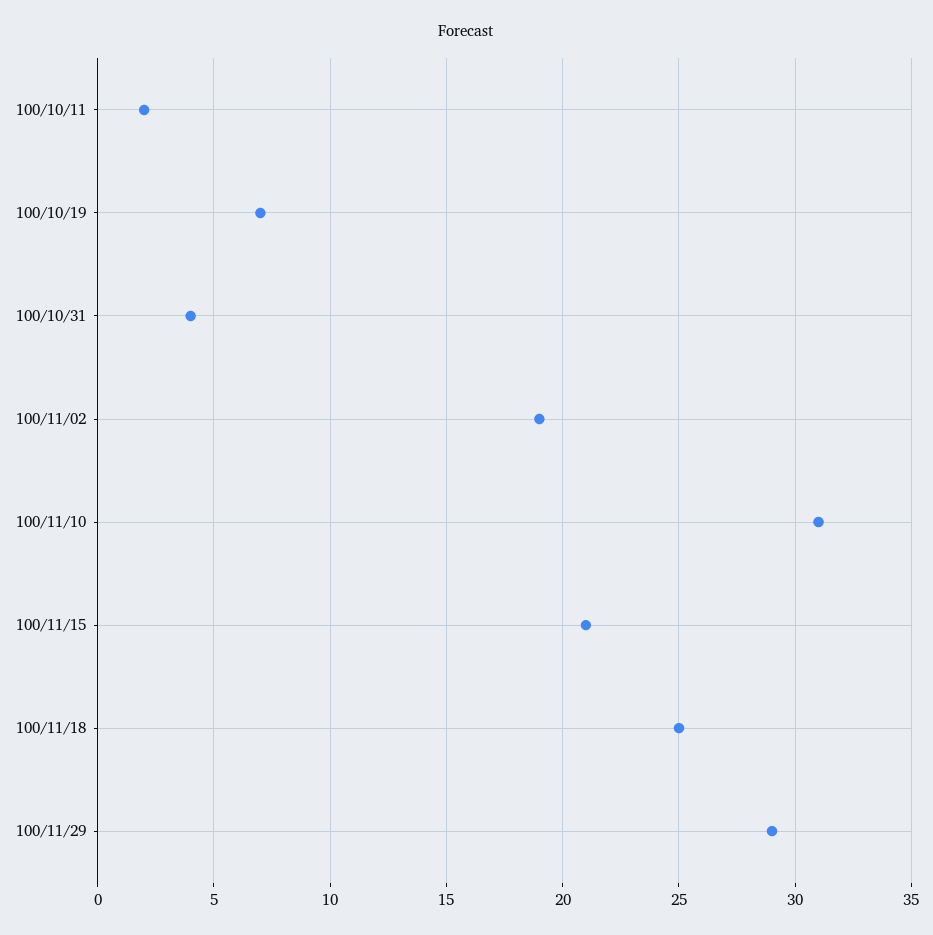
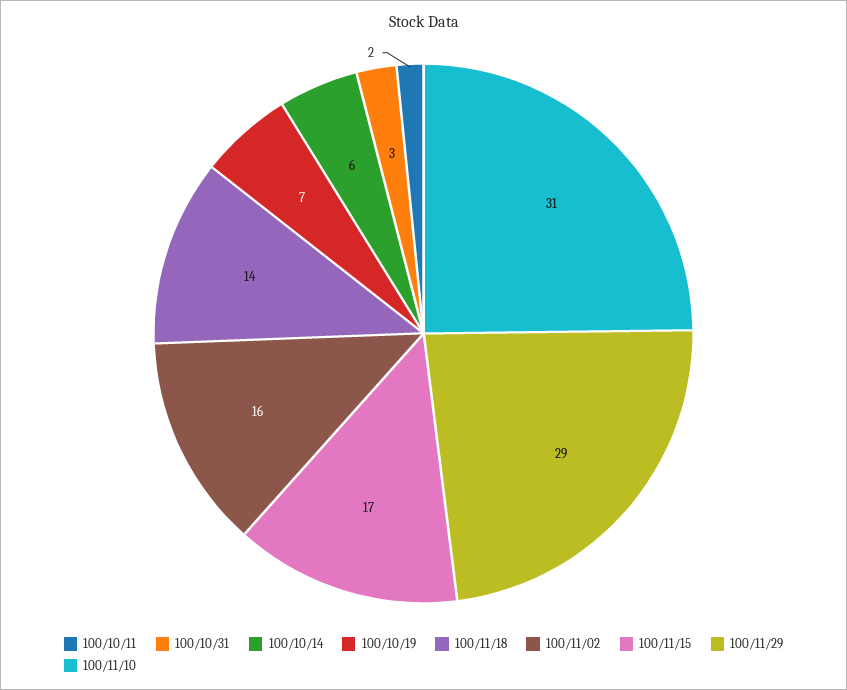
  {
    "100/10/11": 2,
    "100/10/19": 7,
-   "100/10/31": 4,
+   "100/10/31": 3,
-   "100/11/02": 19,
+   "100/11/02": 16,
    "100/11/10": 31,
-   "100/11/15": 21,
+   "100/11/15": 17,
-   "100/11/18": 25,
+   "100/11/18": 14,
-   "100/11/29": 29
+   "100/11/29": 29,
+   "100/10/14": 6
  }

